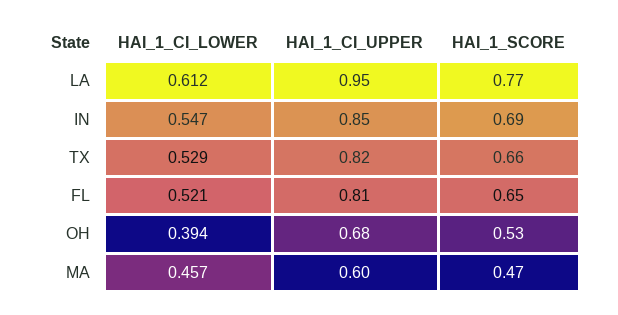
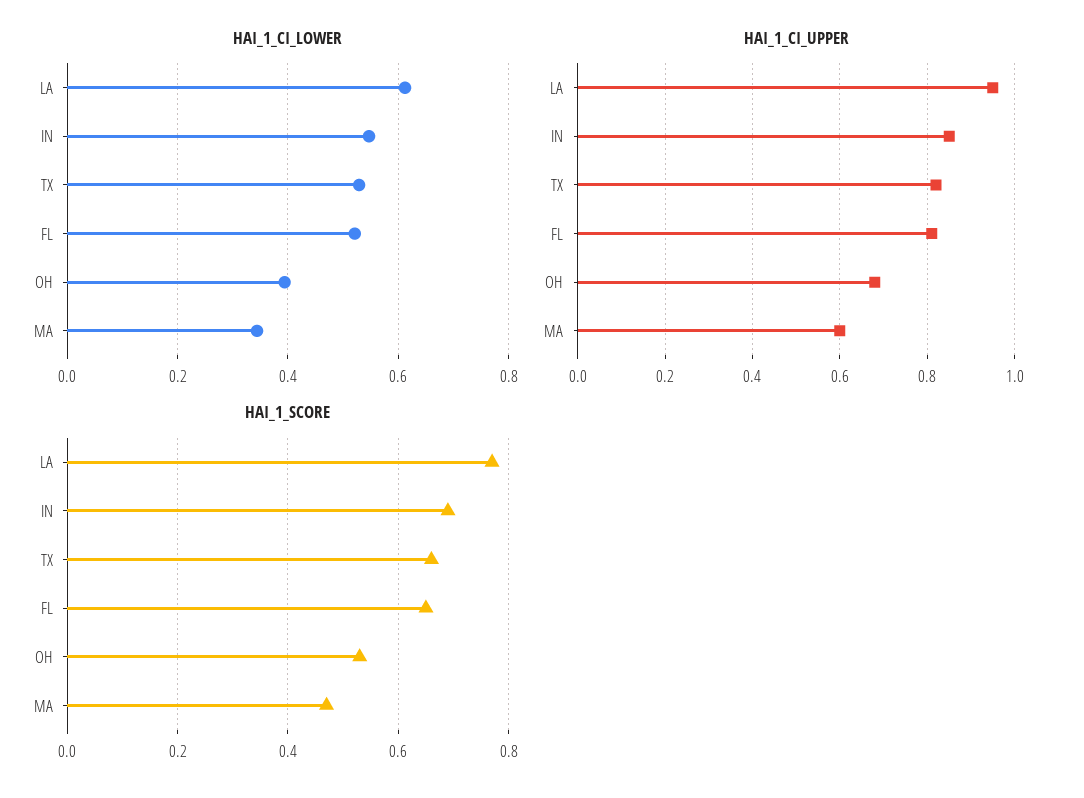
  {
    "HAI_1_CI_LOWER": {
      "LA": 0.612,
      "IN": 0.547,
      "TX": 0.529,
      "FL": 0.521,
      "OH": 0.394,
-     "MA": 0.457
+     "MA": 0.34
    },
    "HAI_1_CI_UPPER": {
      "LA": 0.95,
      "IN": 0.85,
      "TX": 0.82,
      "FL": 0.81,
      "OH": 0.68,
      "MA": 0.6
    },
    "HAI_1_SCORE": {
      "LA": 0.77,
      "IN": 0.69,
      "TX": 0.66,
      "FL": 0.65,
      "OH": 0.53,
      "MA": 0.47
    }
  }

